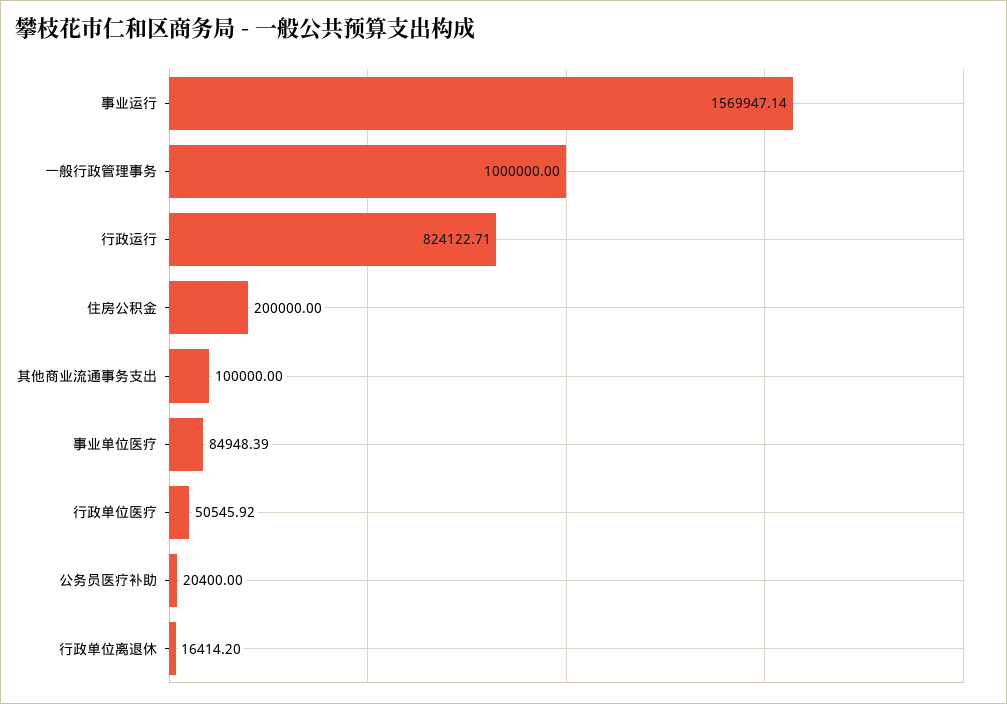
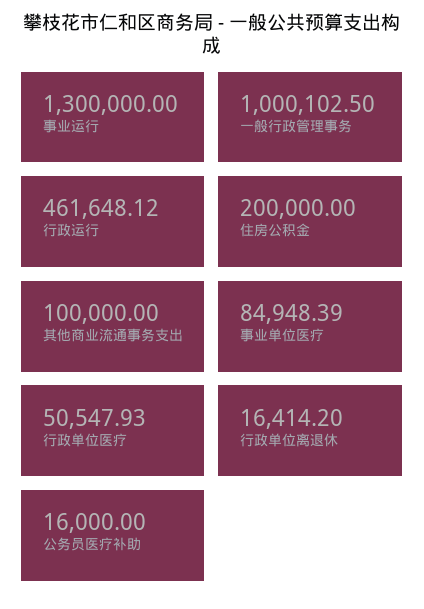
  {
-   "事业运行": 1569947.14,
+   "事业运行": 1300000,
-   "一般行政管理事务": 1000000,
+   "一般行政管理事务": 1000102.5,
-   "行政运行": 824122.71,
+   "行政运行": 461648.12,
    "住房公积金": 200000,
    "其他商业流通事务支出": 100000,
    "事业单位医疗": 84948.39,
-   "行政单位医疗": 50545.92,
+   "行政单位医疗": 50547.93,
-   "公务员医疗补助": 20400,
+   "公务员医疗补助": 16000,
    "行政单位离退休": 16414.2
  }

